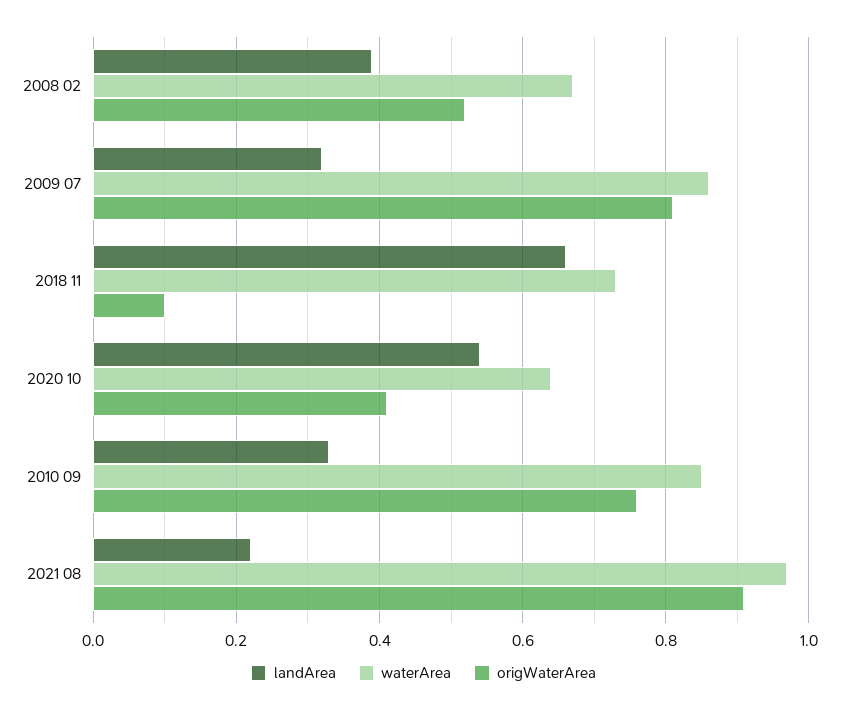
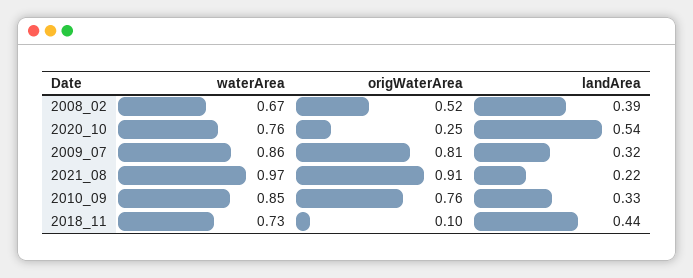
  {
    "landArea": {
      "2008 02": 0.39,
      "2009 07": 0.32,
-     "2018 11": 0.65,
+     "2018 11": 0.44,
      "2020 10": 0.54,
      "2010 09": 0.33,
      "2021 08": 0.22
    },
    "waterArea": {
      "2008 02": 0.67,
      "2009 07": 0.86,
      "2018 11": 0.73,
-     "2020 10": 0.65,
+     "2020 10": 0.76,
      "2010 09": 0.85,
      "2021 08": 0.97
    },
    "origWaterArea": {
      "2008 02": 0.52,
      "2009 07": 0.81,
      "2018 11": 0.1,
-     "2020 10": 0.4,
+     "2020 10": 0.25,
      "2010 09": 0.76,
      "2021 08": 0.91
    }
  }

